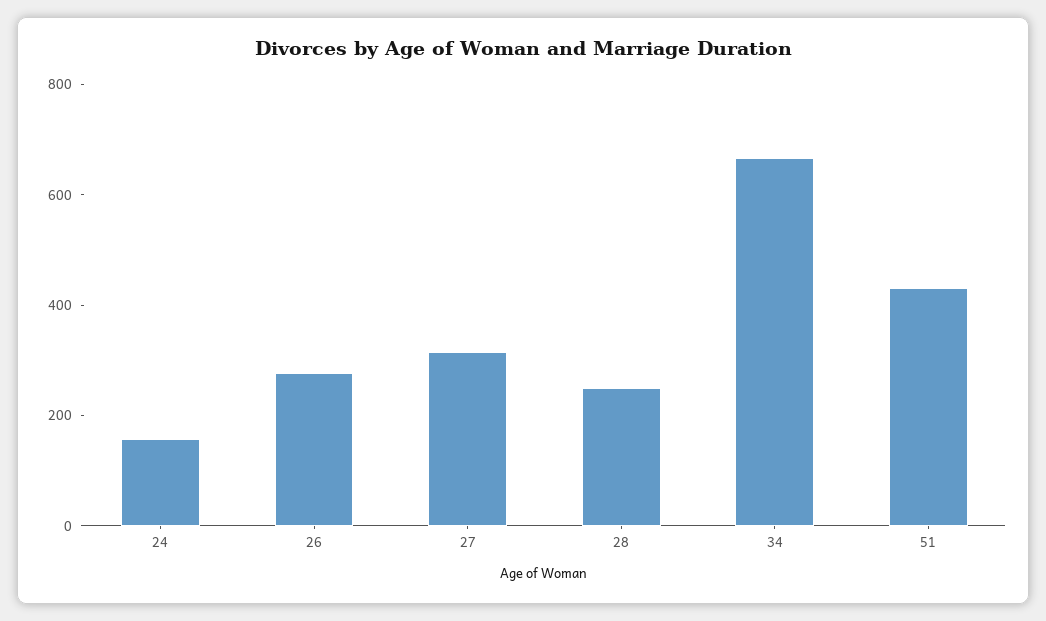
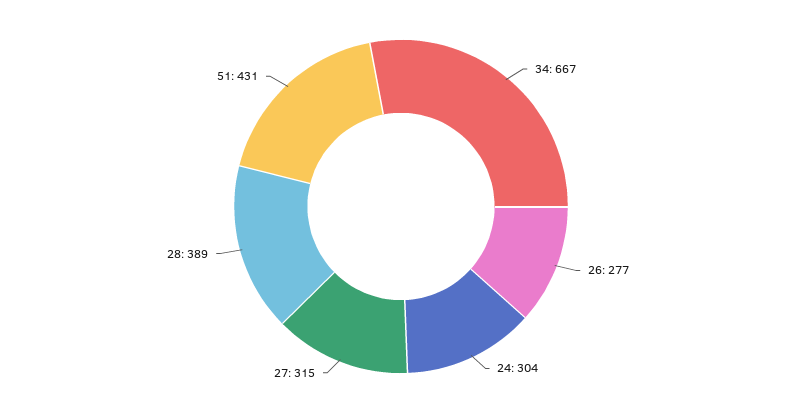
  {
-   "24": 150,
+   "24": 304,
    "26": 277,
    "27": 315,
-   "28": 250,
+   "28": 389,
    "34": 667,
    "51": 431
  }

